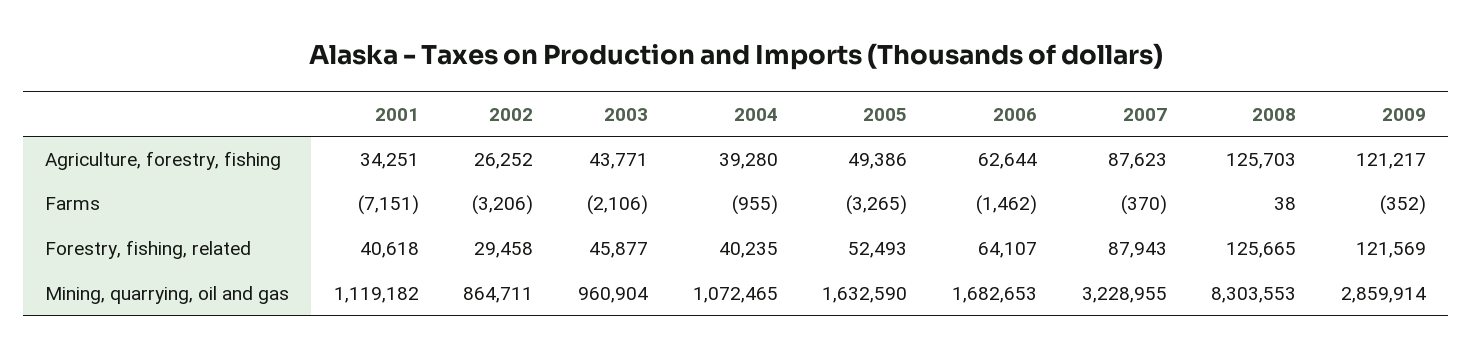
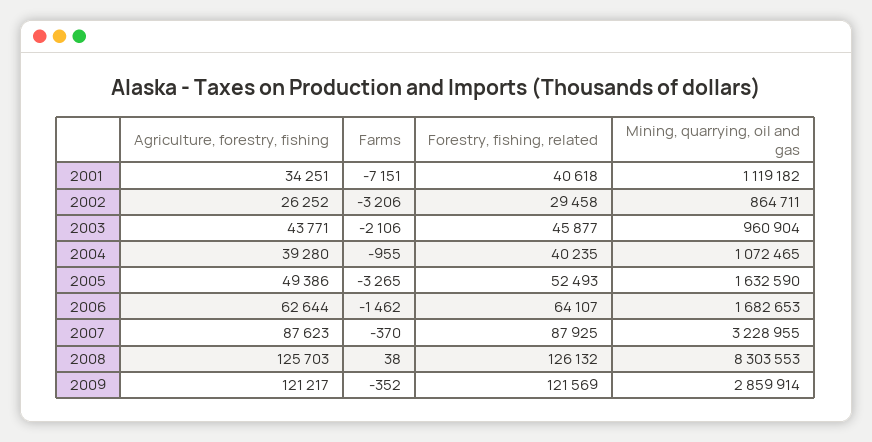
  {
    "2001": {
      "Agriculture, forestry, fishing": 34251,
      "Farms": -7151,
      "Forestry, fishing, related": 40618,
      "Mining, quarrying, oil and gas": 1119182
    },
    "2002": {
      "Agriculture, forestry, fishing": 26252,
      "Farms": -3206,
      "Forestry, fishing, related": 29458,
      "Mining, quarrying, oil and gas": 864711
    },
    "2003": {
      "Agriculture, forestry, fishing": 43771,
      "Farms": -2106,
      "Forestry, fishing, related": 45877,
      "Mining, quarrying, oil and gas": 960904
    },
    "2004": {
      "Agriculture, forestry, fishing": 39280,
      "Farms": -955,
      "Forestry, fishing, related": 40235,
      "Mining, quarrying, oil and gas": 1072465
    },
    "2005": {
      "Agriculture, forestry, fishing": 49386,
      "Farms": -3265,
      "Forestry, fishing, related": 52493,
      "Mining, quarrying, oil and gas": 1632590
    },
    "2006": {
      "Agriculture, forestry, fishing": 62644,
      "Farms": -1462,
      "Forestry, fishing, related": 64107,
      "Mining, quarrying, oil and gas": 1682653
    },
    "2007": {
      "Agriculture, forestry, fishing": 87623,
      "Farms": -370,
-     "Forestry, fishing, related": 87943,
+     "Forestry, fishing, related": 87925,
      "Mining, quarrying, oil and gas": 3228955
    },
    "2008": {
      "Agriculture, forestry, fishing": 125703,
      "Farms": 38,
-     "Forestry, fishing, related": 125665,
+     "Forestry, fishing, related": 126132,
      "Mining, quarrying, oil and gas": 8303553
    },
    "2009": {
      "Agriculture, forestry, fishing": 121217,
      "Farms": -352,
      "Forestry, fishing, related": 121569,
      "Mining, quarrying, oil and gas": 2859914
    }
  }

